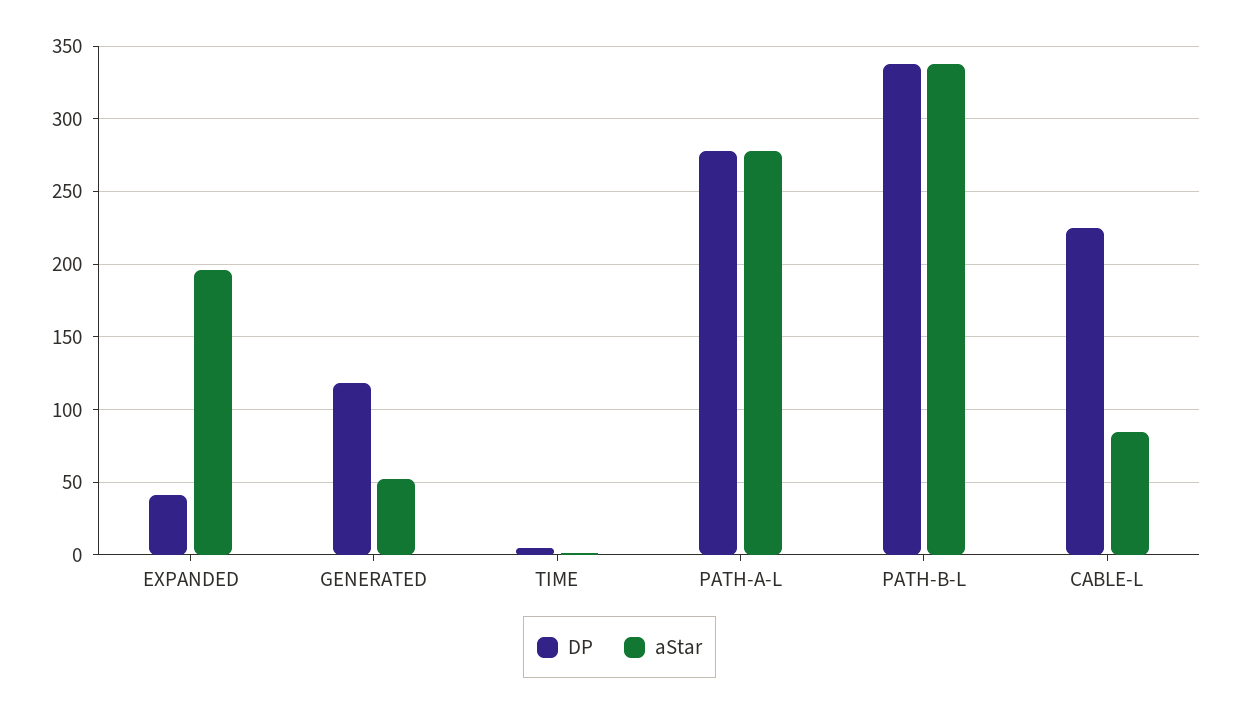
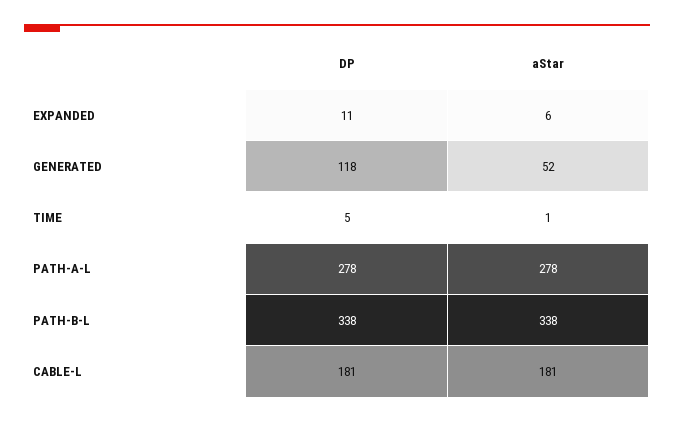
  {
    "DP": {
-     "EXPANDED": 40,
+     "EXPANDED": 11,
      "GENERATED": 118,
      "TIME": 5,
      "PATH-A-L": 278,
      "PATH-B-L": 338,
-     "CABLE-L": 225
+     "CABLE-L": 181
    },
    "aStar": {
-     "EXPANDED": 195,
+     "EXPANDED": 6,
      "GENERATED": 52,
      "TIME": 1,
      "PATH-A-L": 278,
      "PATH-B-L": 338,
-     "CABLE-L": 85
+     "CABLE-L": 181
    }
  }

